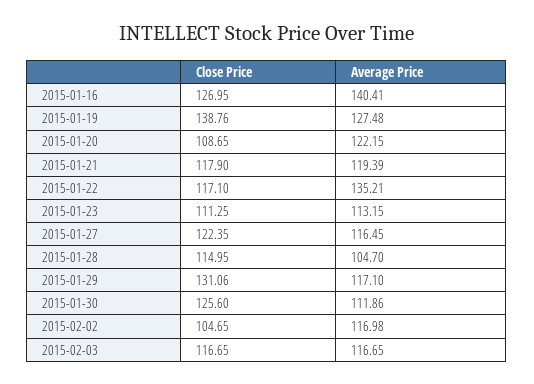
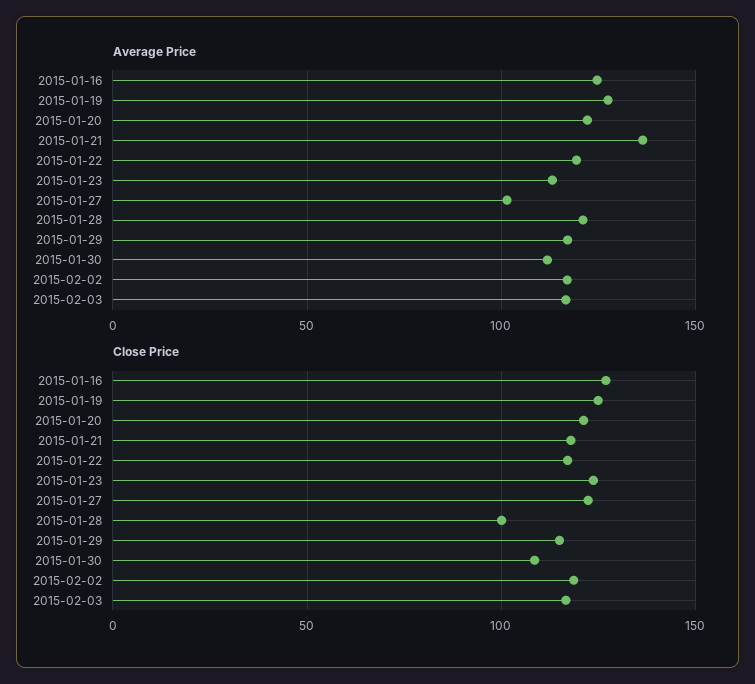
  {
    "Close Price": {
      "2015-01-16": 126.95,
-     "2015-01-19": 138.76,
+     "2015-01-19": 125,
-     "2015-01-20": 108.65,
+     "2015-01-20": 120,
      "2015-01-21": 117.9,
      "2015-01-22": 117.1,
-     "2015-01-23": 111.25,
+     "2015-01-23": 125,
      "2015-01-27": 122.35,
-     "2015-01-28": 114.95,
+     "2015-01-28": 100,
-     "2015-01-29": 131.06,
+     "2015-01-29": 115,
-     "2015-01-30": 125.6,
+     "2015-01-30": 110,
-     "2015-02-02": 104.65,
+     "2015-02-02": 120,
      "2015-02-03": 116.65
    },
    "Average Price": {
-     "2015-01-16": 140.41,
+     "2015-01-16": 125,
      "2015-01-19": 127.48,
      "2015-01-20": 122.15,
-     "2015-01-21": 119.39,
+     "2015-01-21": 135,
-     "2015-01-22": 135.21,
+     "2015-01-22": 120,
      "2015-01-23": 113.15,
-     "2015-01-27": 116.45,
+     "2015-01-27": 100,
-     "2015-01-28": 104.7,
+     "2015-01-28": 120,
      "2015-01-29": 117.1,
      "2015-01-30": 111.86,
      "2015-02-02": 116.98,
      "2015-02-03": 116.65
    }
  }

